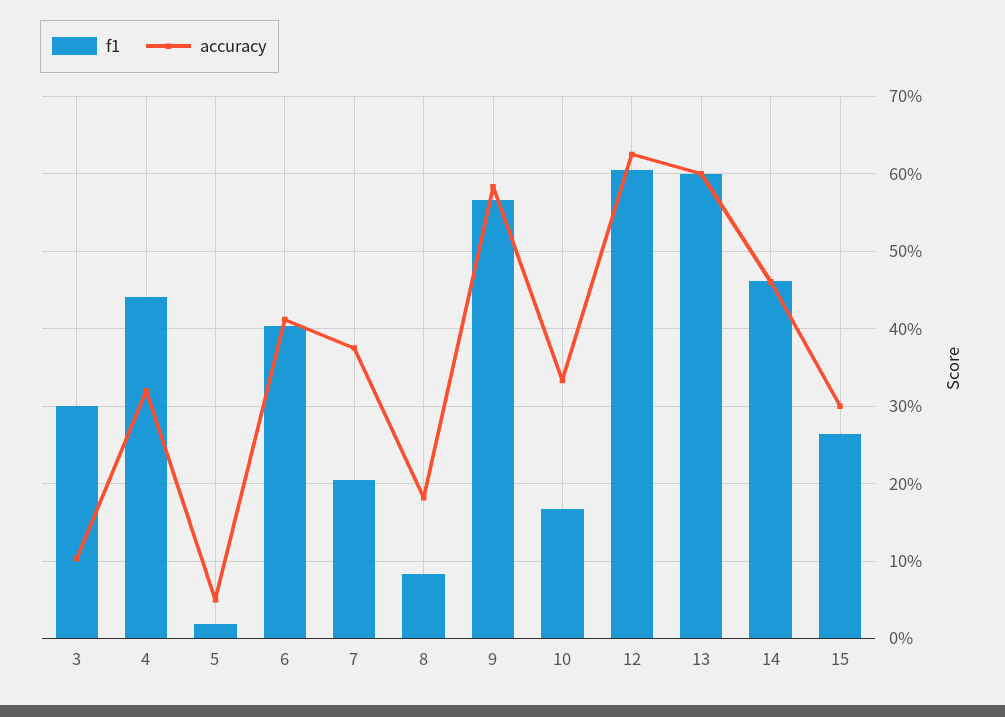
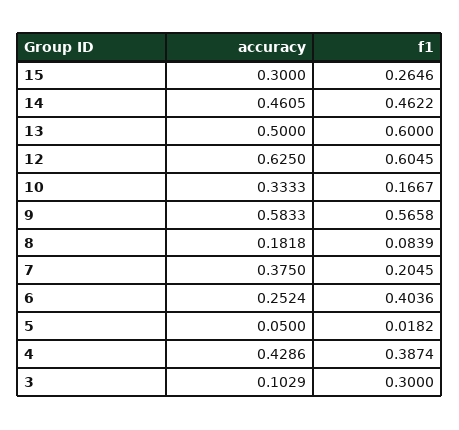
  {
    "f1": {
      "3": 0.3,
-     "4": 0.44,
+     "4": 0.3874,
      "5": 0.0182,
      "6": 0.4036,
      "7": 0.2045,
      "8": 0.0839,
      "9": 0.5658,
      "10": 0.1667,
      "12": 0.6045,
      "13": 0.6,
      "14": 0.4622,
      "15": 0.2646
    },
    "accuracy": {
      "3": 0.1029,
-     "4": 0.32,
+     "4": 0.4286,
      "5": 0.05,
-     "6": 0.41,
+     "6": 0.2524,
      "7": 0.375,
      "8": 0.1818,
      "9": 0.5833,
      "10": 0.3333,
      "12": 0.625,
-     "13": 0.6,
+     "13": 0.5,
      "14": 0.4605,
      "15": 0.3
    }
  }

